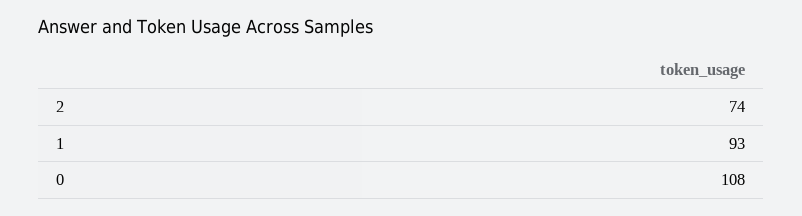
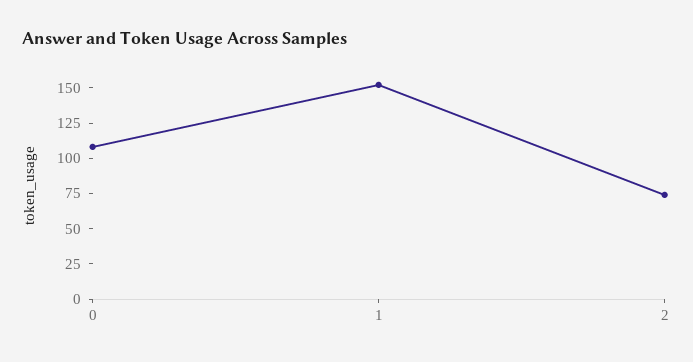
  {
    "2": 74,
-   "1": 93,
+   "1": 150,
    "0": 108
  }

